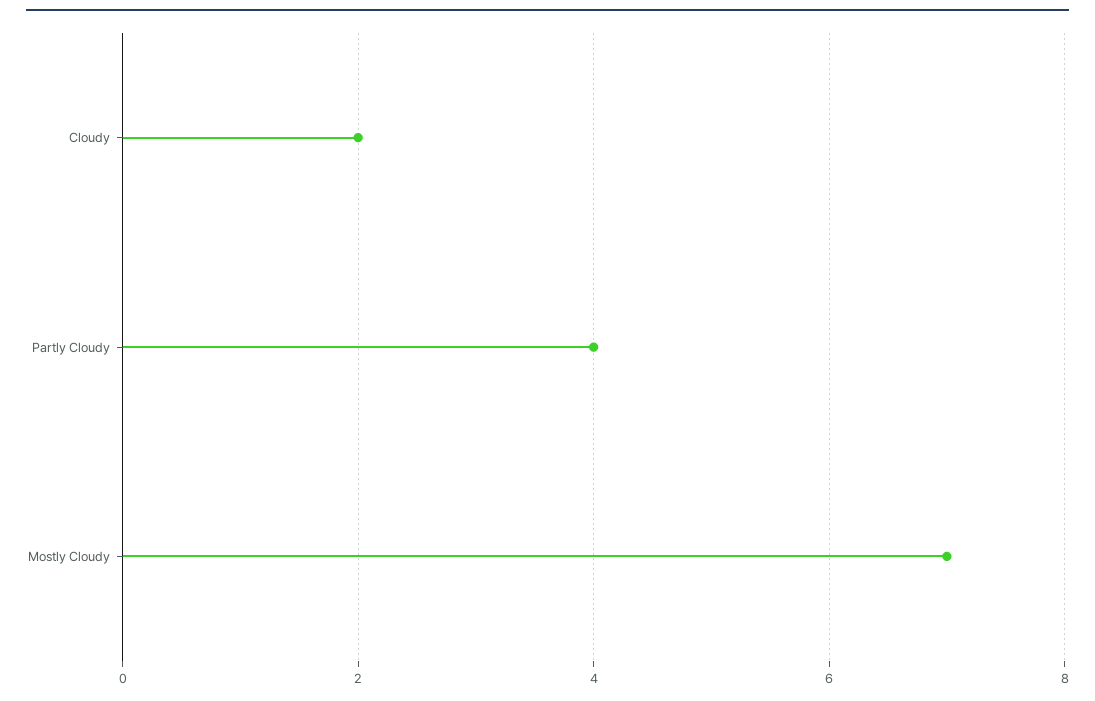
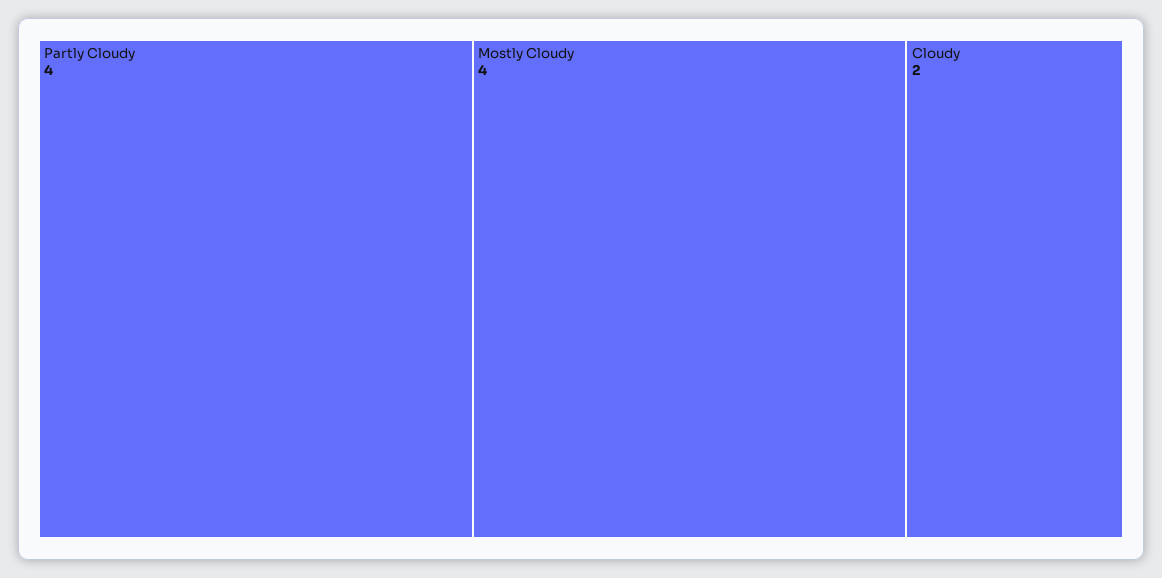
  {
    "Cloudy": 2,
    "Partly Cloudy": 4,
-   "Mostly Cloudy": 7
+   "Mostly Cloudy": 4
  }

